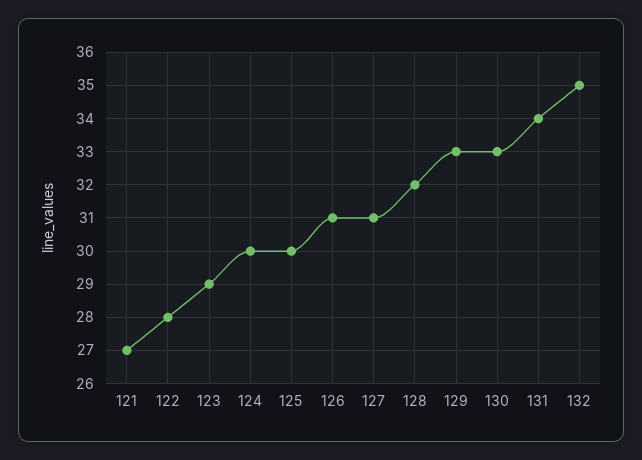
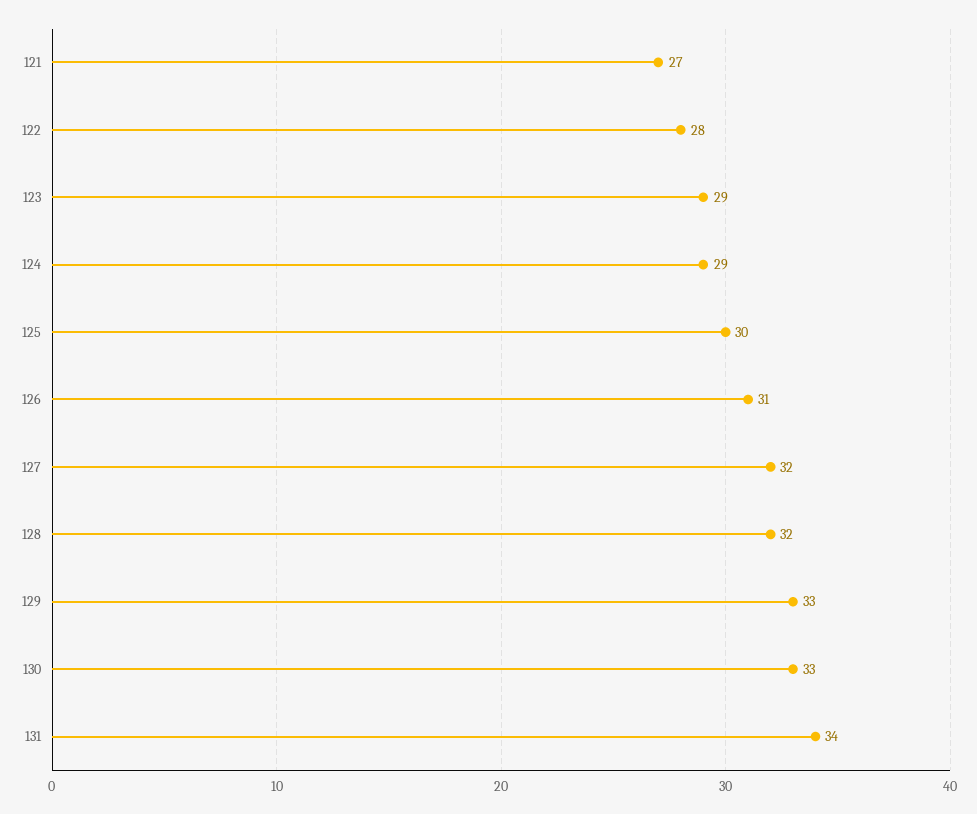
  {
    "121": 27,
    "122": 28,
    "123": 29,
-   "124": 30,
+   "124": 29,
    "125": 30,
    "126": 31,
-   "127": 31,
+   "127": 32,
    "128": 32,
    "129": 33,
    "130": 33,
-   "131": 34,
+   "131": 34
-   "132": 35
  }

